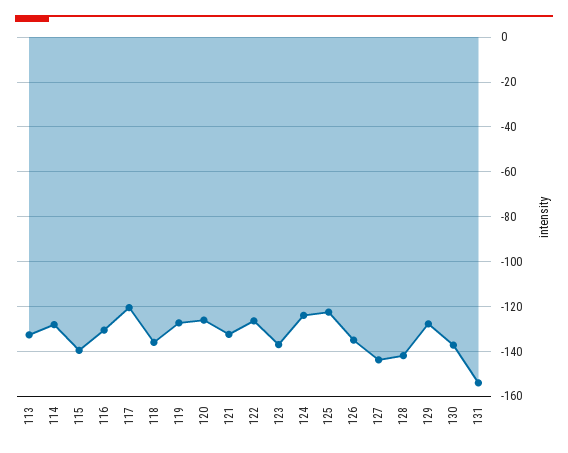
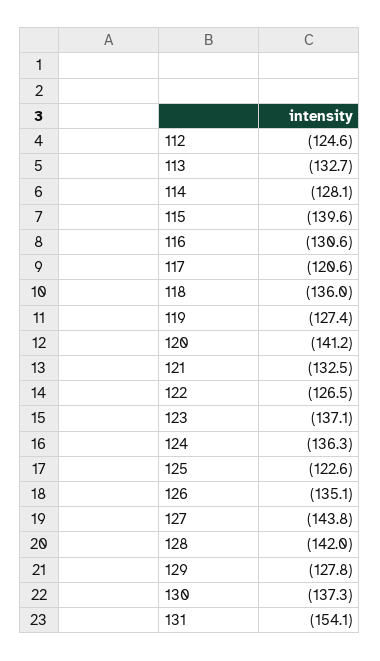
  {
    "113": -132.7,
    "114": -128.1,
    "115": -139.6,
    "116": -130.6,
    "117": -120.6,
    "118": -136,
    "119": -127.4,
-   "120": -125,
+   "120": -141.2,
    "121": -132.5,
    "122": -126.5,
    "123": -137.1,
-   "124": -125,
+   "124": -136.3,
    "125": -122.6,
    "126": -135.1,
    "127": -143.8,
    "128": -142,
    "129": -127.8,
    "130": -137.3,
-   "131": -154.1
+   "131": -154.1,
+   "112": -124.6
  }

